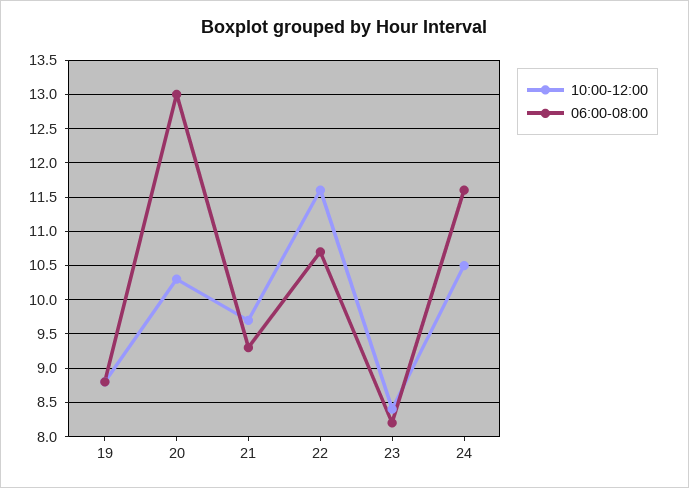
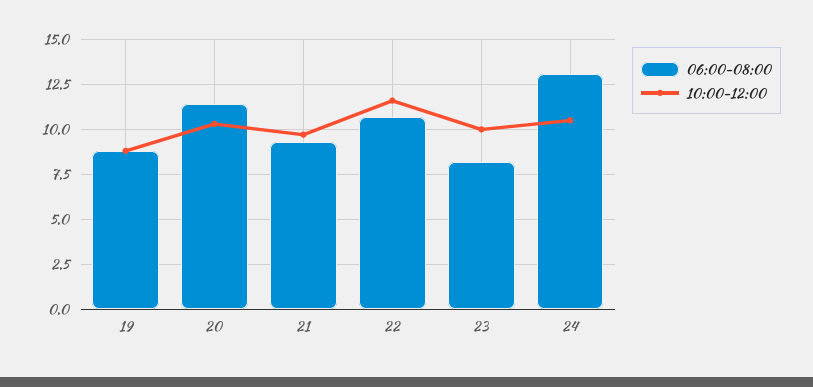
  {
    "10:00-12:00": {
      "19": 8.8,
      "20": 10.3,
      "21": 9.7,
      "22": 11.6,
-     "23": 8.4,
+     "23": 10,
      "24": 10.5
    },
    "06:00-08:00": {
      "19": 8.8,
-     "20": 13,
+     "20": 11.5,
      "21": 9.3,
      "22": 10.7,
      "23": 8.2,
-     "24": 11.6
+     "24": 13
    }
  }

